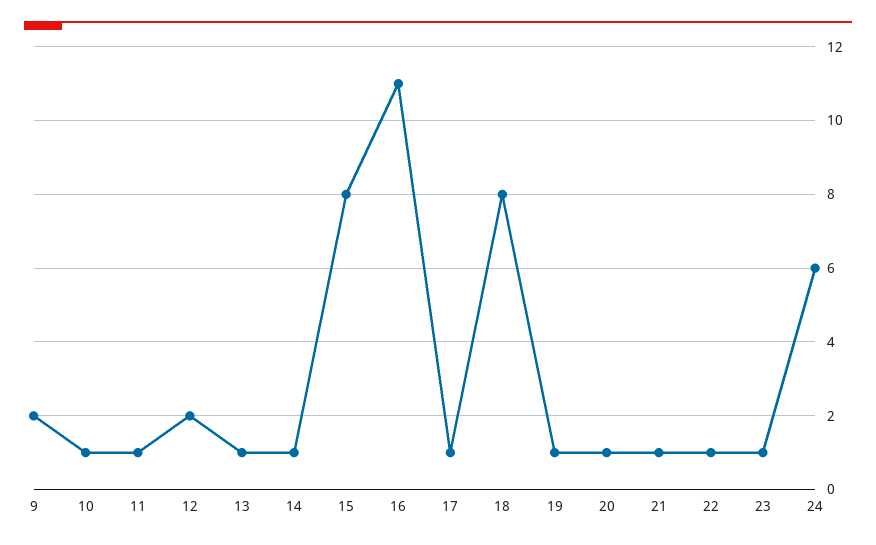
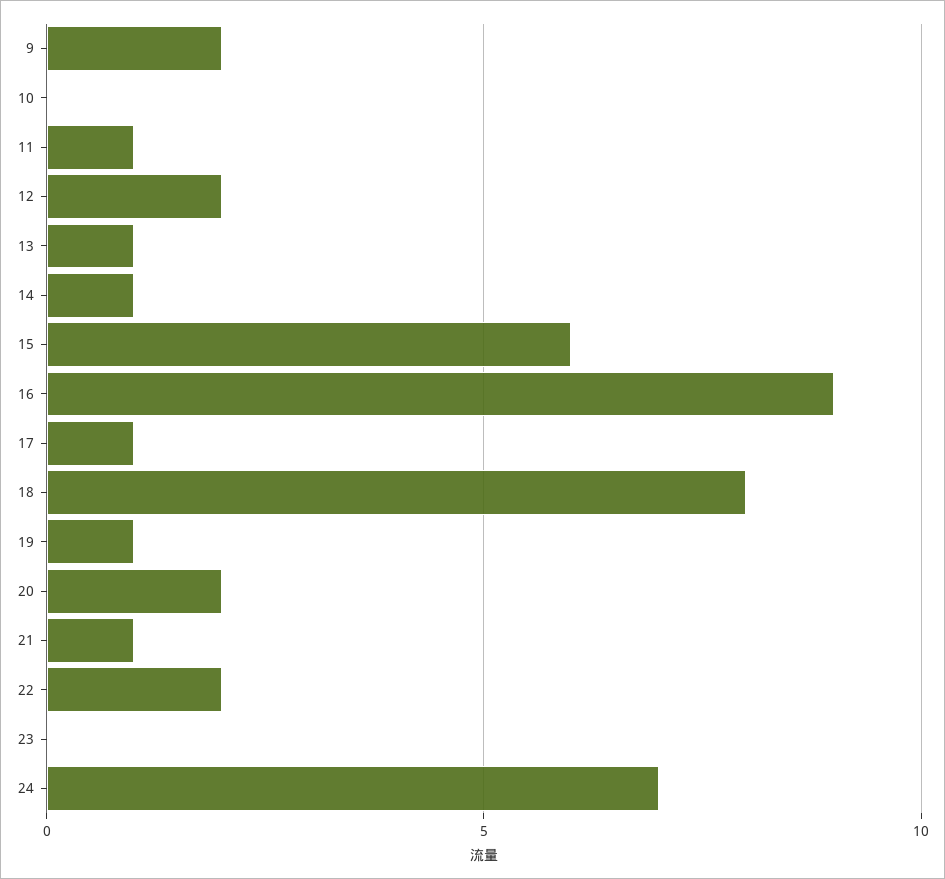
  {
    "9": 2,
-   "10": 1,
+   "10": 0,
    "11": 1,
    "12": 2,
    "13": 1,
    "14": 1,
-   "15": 8,
+   "15": 6,
-   "16": 11,
+   "16": 9,
    "17": 1,
    "18": 8,
    "19": 1,
-   "20": 1,
+   "20": 2,
    "21": 1,
-   "22": 1,
+   "22": 2,
-   "23": 1,
+   "23": 0,
-   "24": 6
+   "24": 7
  }

